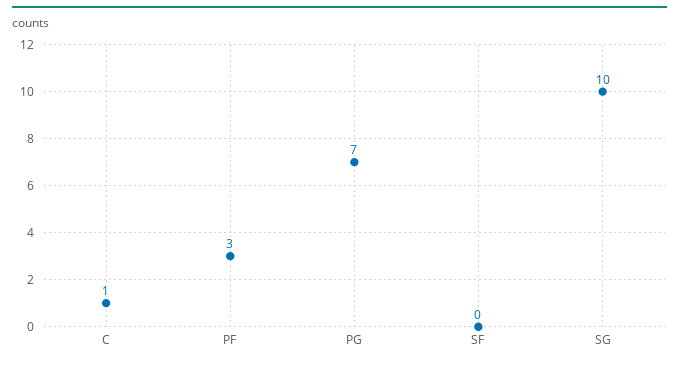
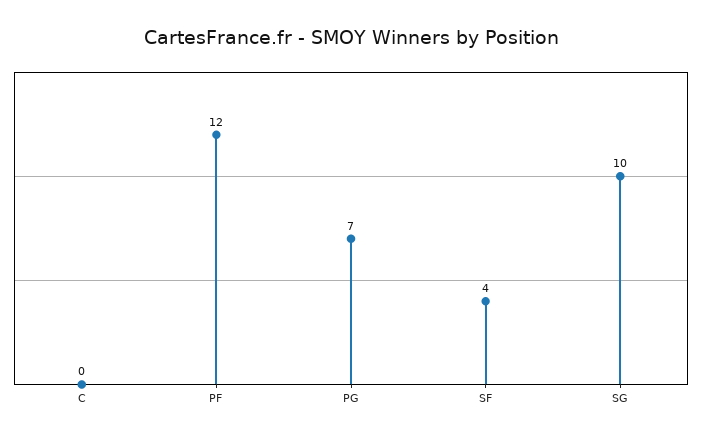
  {
-   "C": 1,
+   "C": 0,
-   "PF": 3,
+   "PF": 12,
    "PG": 7,
-   "SF": 0,
+   "SF": 4,
    "SG": 10
  }

